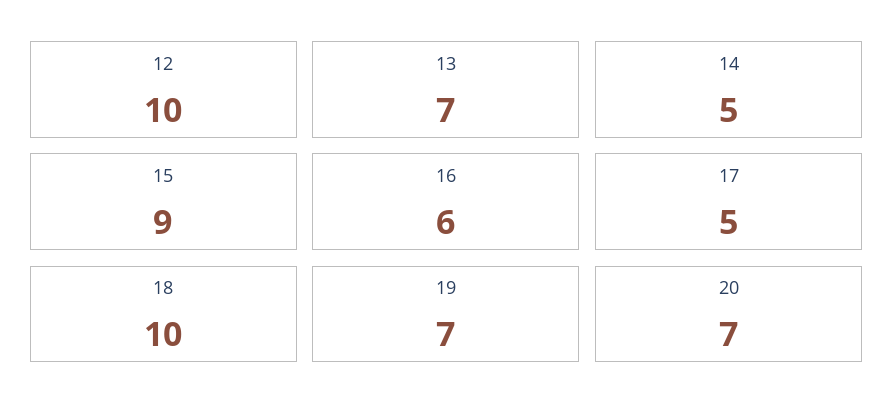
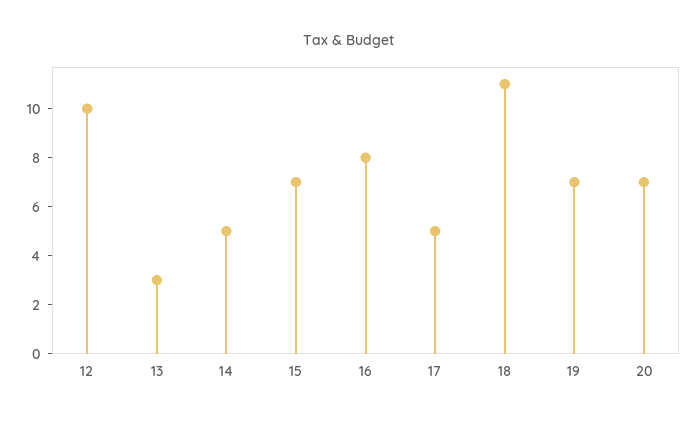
  {
    "12": 10,
-   "13": 7,
+   "13": 3,
    "14": 5,
-   "15": 9,
+   "15": 7,
-   "16": 6,
+   "16": 8,
    "17": 5,
-   "18": 10,
+   "18": 11,
    "19": 7,
    "20": 7
  }

